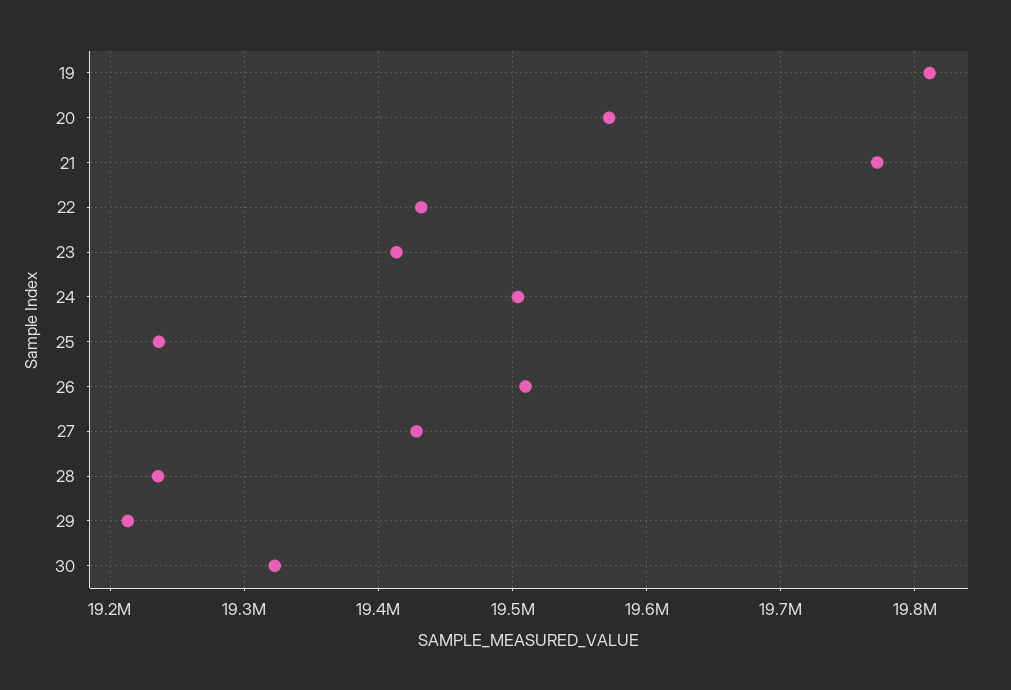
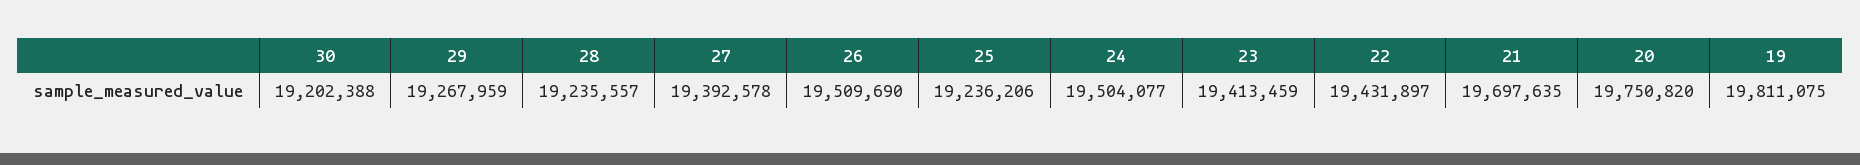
  {
    "19": 19811075,
-   "20": 19570000,
+   "20": 19750820,
-   "21": 19770000,
+   "21": 19697635,
    "22": 19431897,
    "23": 19413459,
    "24": 19504077,
    "25": 19236206,
    "26": 19509690,
-   "27": 19430000,
+   "27": 19392578,
    "28": 19235557,
-   "29": 19210000,
+   "29": 19267959,
-   "30": 19320000
+   "30": 19202388
  }

